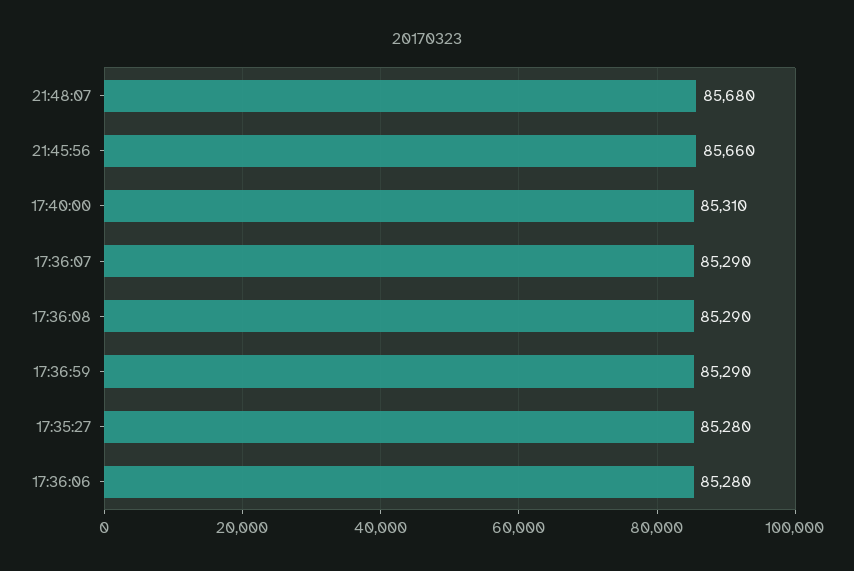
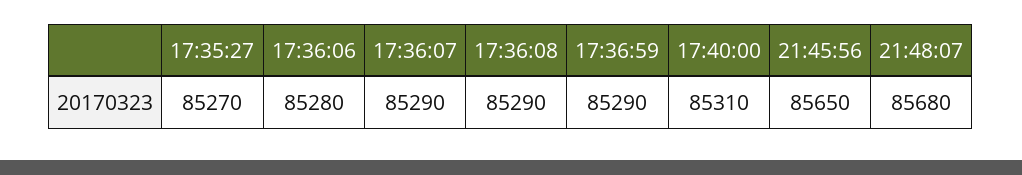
  {
    "21:48:07": 85680,
-   "21:45:56": 85660,
+   "21:45:56": 85650,
    "17:40:00": 85310,
    "17:36:07": 85290,
    "17:36:08": 85290,
    "17:36:59": 85290,
-   "17:35:27": 85280,
+   "17:35:27": 85270,
    "17:36:06": 85280
  }

